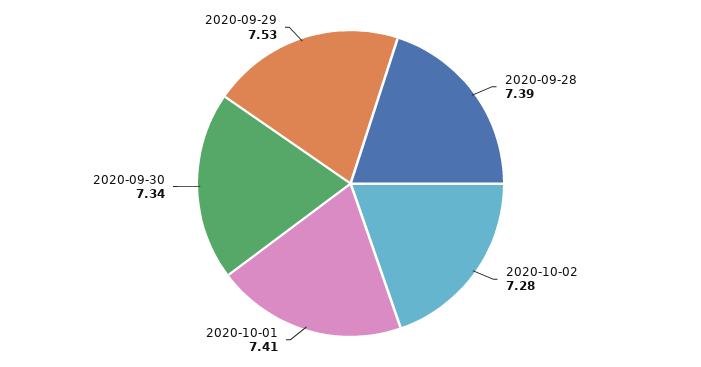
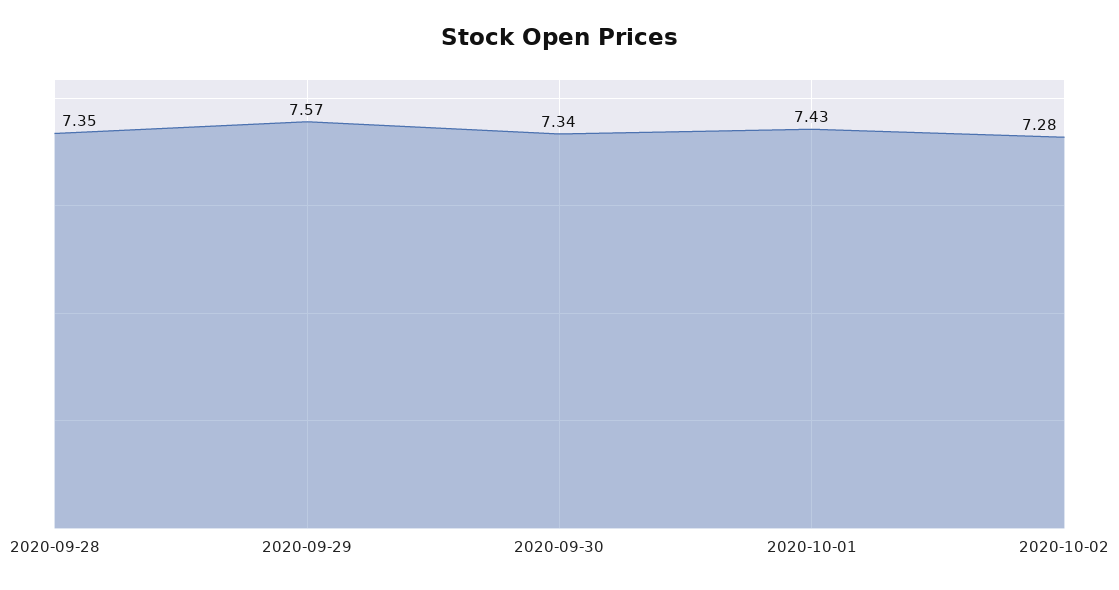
  {
-   "2020-09-28": 7.39,
+   "2020-09-28": 7.35,
    "2020-10-02": 7.28,
-   "2020-10-01": 7.41,
+   "2020-10-01": 7.43,
    "2020-09-30": 7.34,
-   "2020-09-29": 7.53
+   "2020-09-29": 7.57
  }

